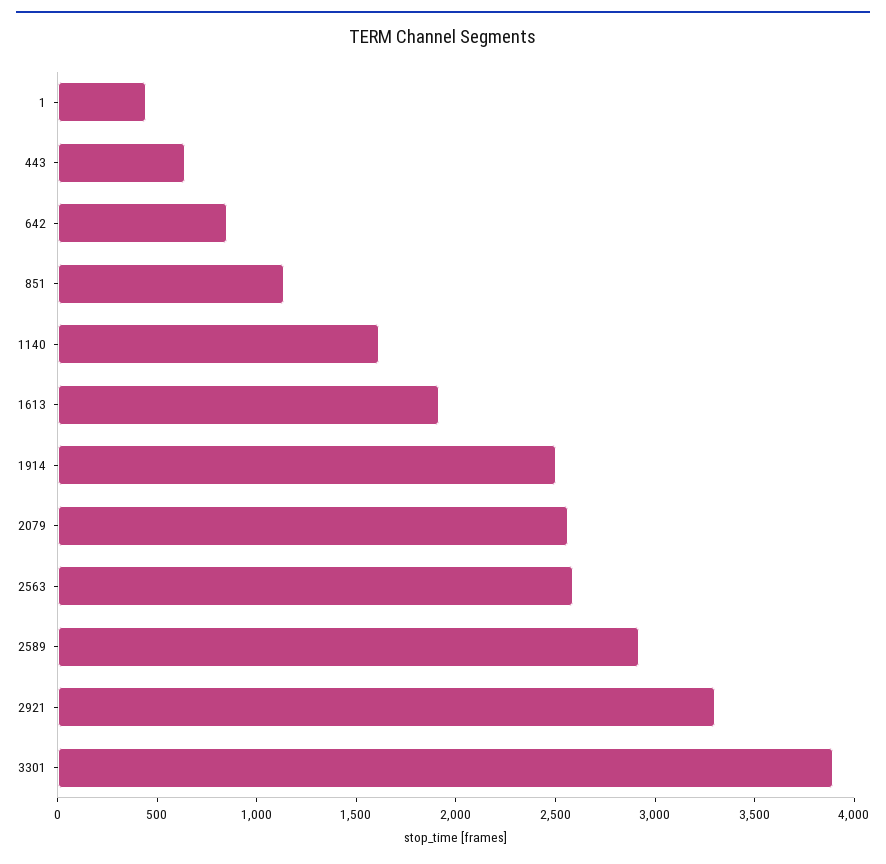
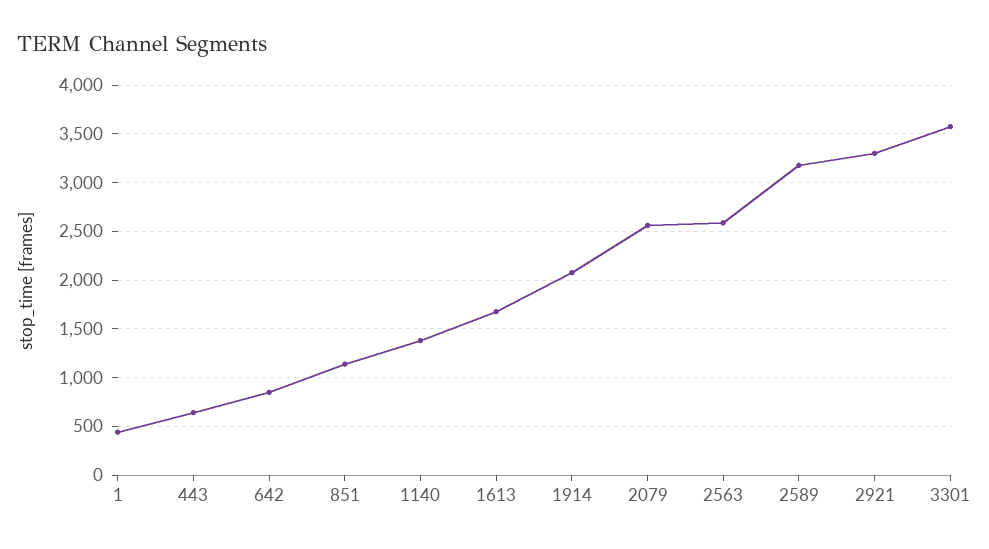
  {
    "1": 400,
    "443": 600,
    "642": 900,
    "851": 1100,
-   "1140": 1600,
+   "1140": 1400,
-   "1613": 1900,
+   "1613": 1700,
-   "1914": 2500,
+   "1914": 2100,
    "2079": 2600,
    "2563": 2600,
-   "2589": 2900,
+   "2589": 3200,
    "2921": 3300,
-   "3301": 3900
+   "3301": 3600
  }

